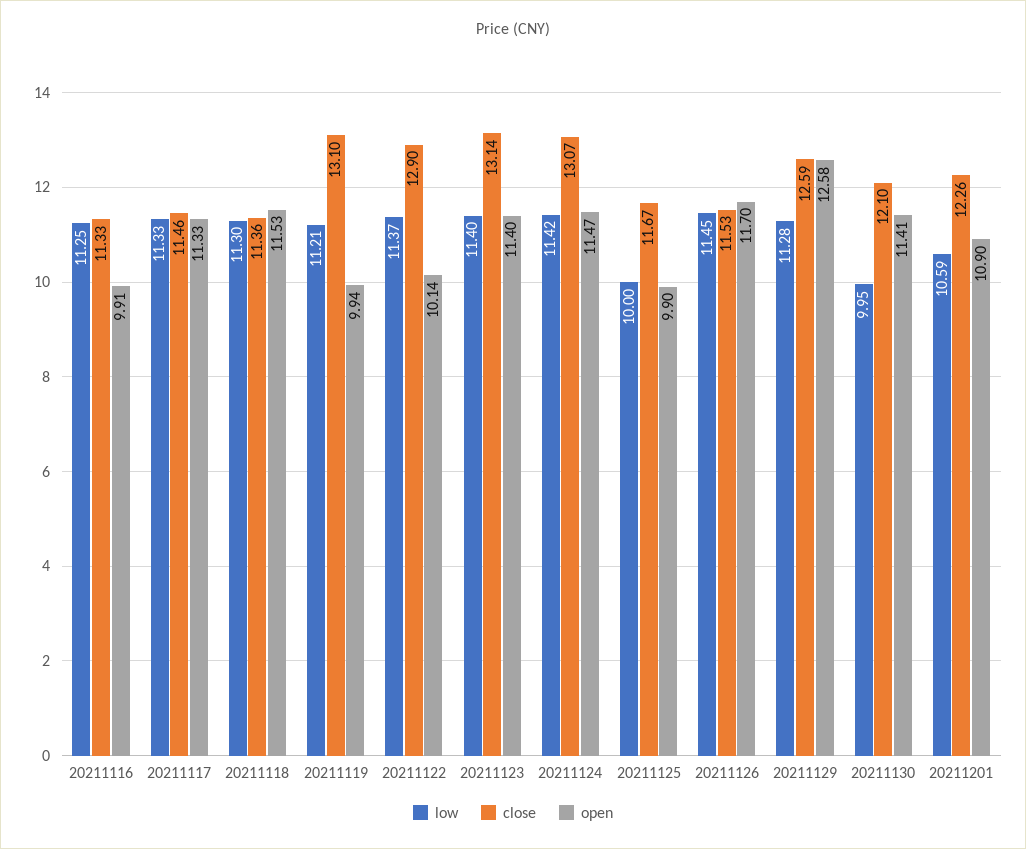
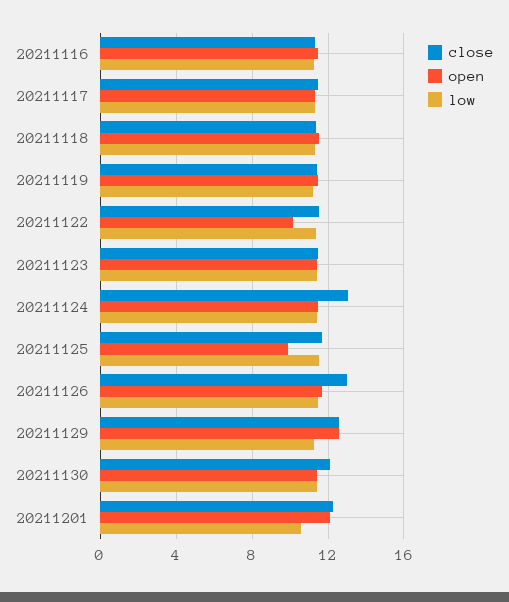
  {
    "low": {
      "20211116": 11.25,
      "20211117": 11.33,
      "20211118": 11.3,
      "20211119": 11.21,
      "20211122": 11.37,
      "20211123": 11.4,
      "20211124": 11.42,
-     "20211125": 10,
+     "20211125": 11.5,
      "20211126": 11.45,
      "20211129": 11.28,
-     "20211130": 9.95,
+     "20211130": 11.5,
      "20211201": 10.59
    },
    "close": {
      "20211116": 11.33,
      "20211117": 11.46,
      "20211118": 11.36,
-     "20211119": 13.1,
+     "20211119": 11.5,
-     "20211122": 12.9,
+     "20211122": 11.5,
-     "20211123": 13.14,
+     "20211123": 11.5,
      "20211124": 13.07,
      "20211125": 11.67,
-     "20211126": 11.53,
+     "20211126": 13,
      "20211129": 12.59,
      "20211130": 12.1,
      "20211201": 12.26
    },
    "open": {
-     "20211116": 9.91,
+     "20211116": 11.5,
      "20211117": 11.33,
      "20211118": 11.53,
-     "20211119": 9.94,
+     "20211119": 11.5,
      "20211122": 10.14,
      "20211123": 11.4,
      "20211124": 11.47,
      "20211125": 9.9,
      "20211126": 11.7,
      "20211129": 12.58,
      "20211130": 11.41,
-     "20211201": 10.9
+     "20211201": 12
    }
  }

